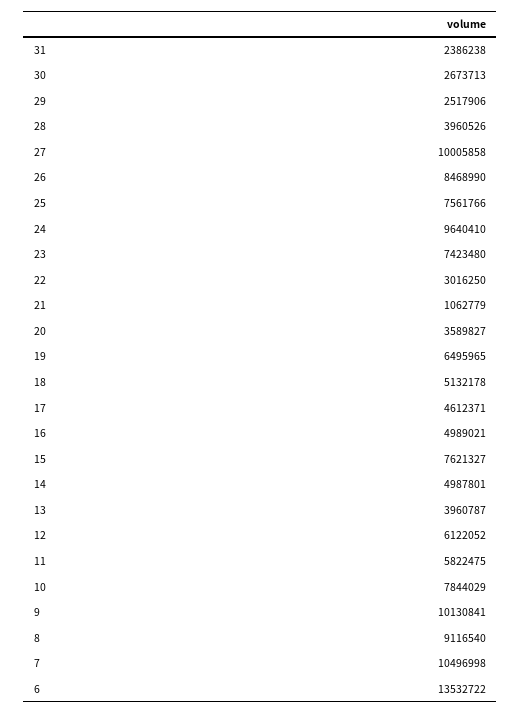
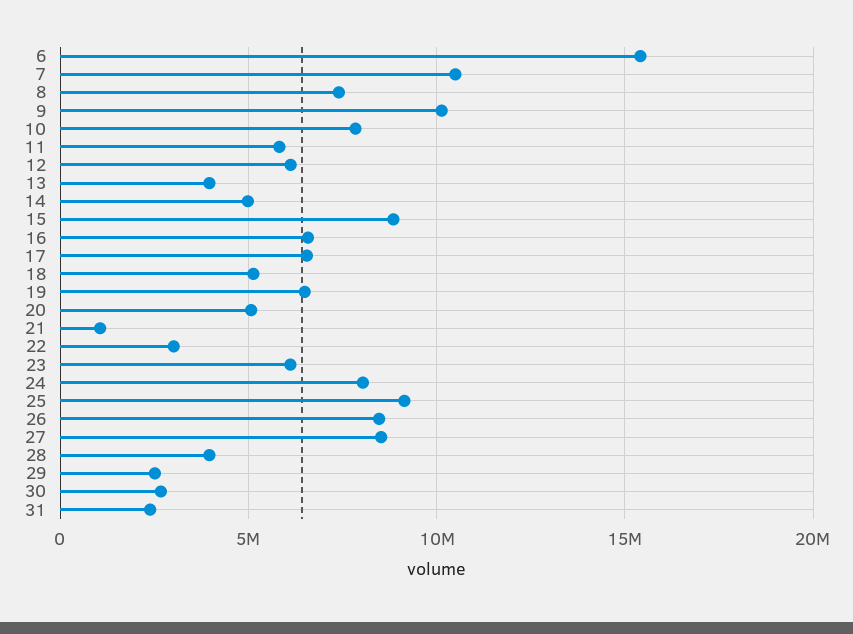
  {
    "31": 2386238,
    "30": 2673713,
    "29": 2517906,
    "28": 3960526,
-   "27": 10005858,
+   "27": 8500000,
    "26": 8468990,
-   "25": 7561766,
+   "25": 9000000,
-   "24": 9640410,
+   "24": 8000000,
-   "23": 7423480,
+   "23": 6000000,
    "22": 3016250,
    "21": 1062779,
-   "20": 3589827,
+   "20": 5000000,
    "19": 6495965,
    "18": 5132178,
-   "17": 4612371,
+   "17": 6500000,
-   "16": 4989021,
+   "16": 6500000,
-   "15": 7621327,
+   "15": 9000000,
    "14": 4987801,
    "13": 3960787,
    "12": 6122052,
    "11": 5822475,
    "10": 7844029,
    "9": 10130841,
-   "8": 9116540,
+   "8": 7500000,
    "7": 10496998,
-   "6": 13532722
+   "6": 15500000
  }

